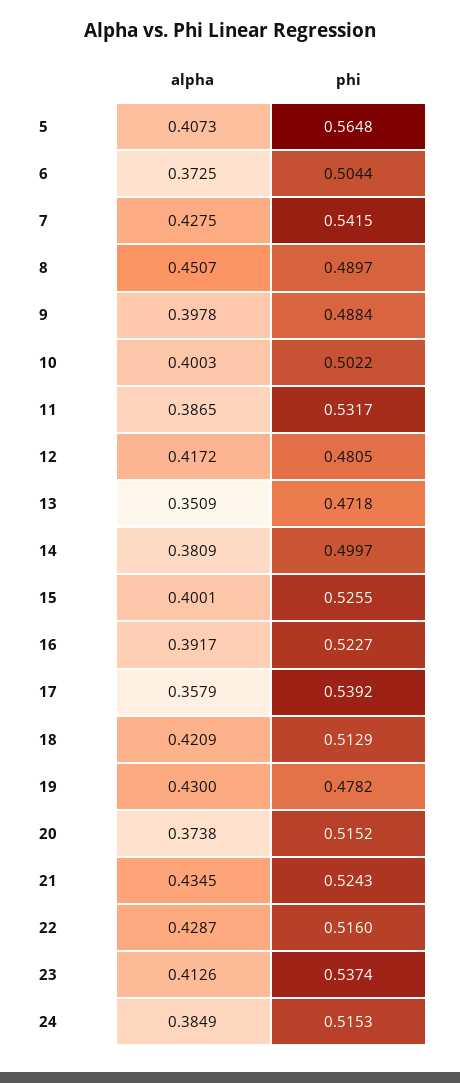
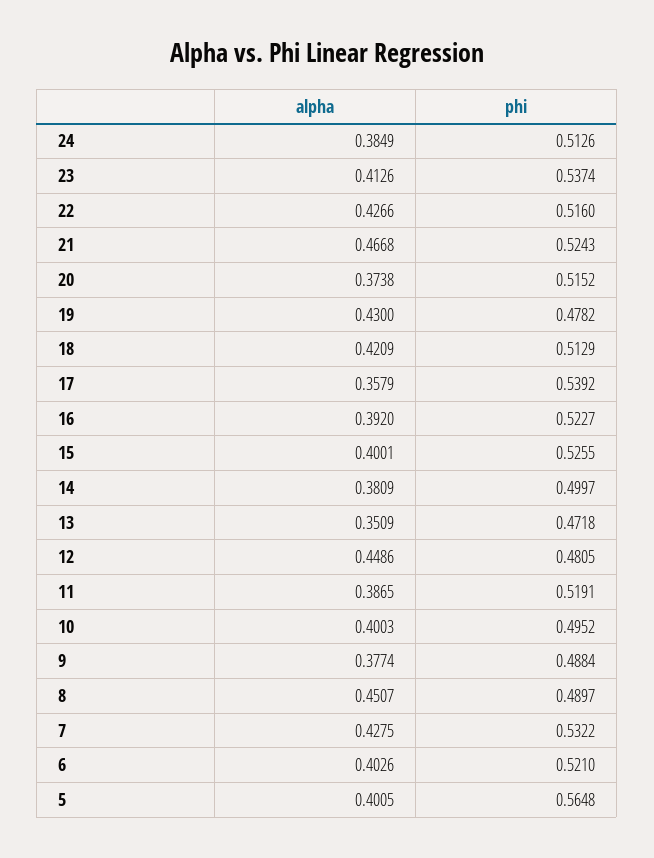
  {
    "alpha": {
-     "5": 0.4073,
+     "5": 0.4005,
-     "6": 0.3725,
+     "6": 0.4026,
      "7": 0.4275,
      "8": 0.4507,
-     "9": 0.3978,
+     "9": 0.3774,
      "10": 0.4003,
      "11": 0.3865,
-     "12": 0.4172,
+     "12": 0.4486,
      "13": 0.3509,
      "14": 0.3809,
      "15": 0.4001,
-     "16": 0.3917,
+     "16": 0.392,
      "17": 0.3579,
      "18": 0.4209,
      "19": 0.43,
      "20": 0.3738,
-     "21": 0.4345,
+     "21": 0.4668,
-     "22": 0.4287,
+     "22": 0.4266,
      "23": 0.4126,
      "24": 0.3849
    },
    "phi": {
      "5": 0.5648,
-     "6": 0.5044,
+     "6": 0.521,
-     "7": 0.5415,
+     "7": 0.5322,
      "8": 0.4897,
      "9": 0.4884,
-     "10": 0.5022,
+     "10": 0.4952,
-     "11": 0.5317,
+     "11": 0.5191,
      "12": 0.4805,
      "13": 0.4718,
      "14": 0.4997,
      "15": 0.5255,
      "16": 0.5227,
      "17": 0.5392,
      "18": 0.5129,
      "19": 0.4782,
      "20": 0.5152,
      "21": 0.5243,
      "22": 0.516,
      "23": 0.5374,
-     "24": 0.5153
+     "24": 0.5126
    }
  }

